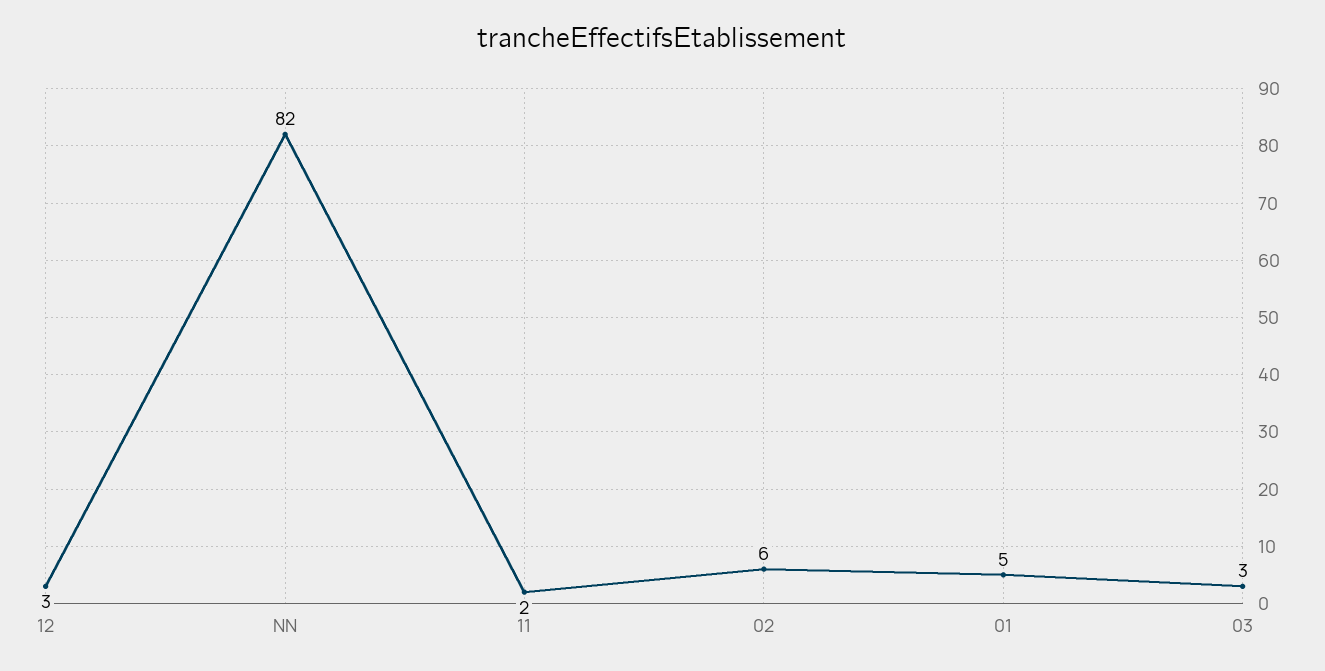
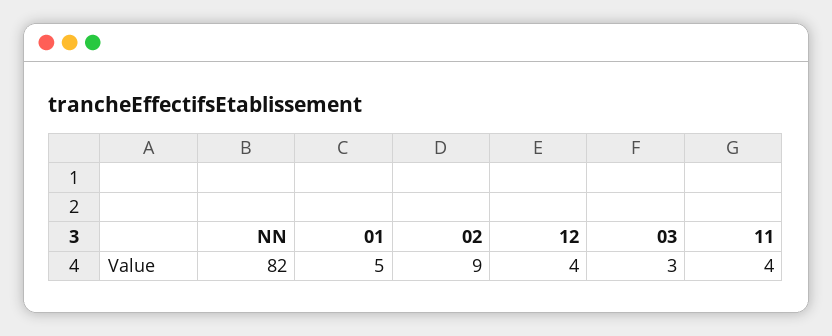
  {
-   "12": 3,
+   "12": 4,
    "NN": 82,
-   "11": 2,
+   "11": 4,
-   "02": 6,
+   "02": 9,
    "01": 5,
    "03": 3
  }

